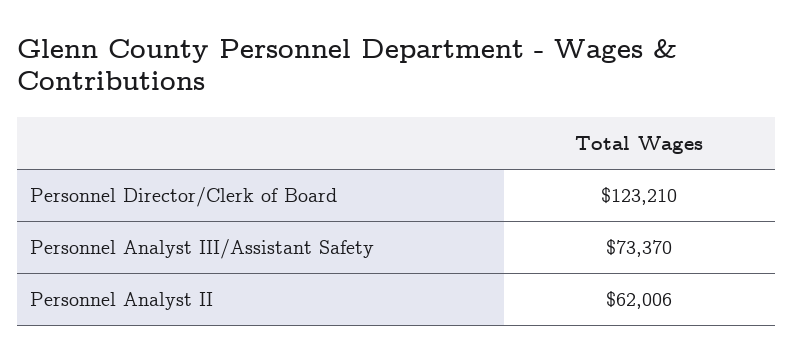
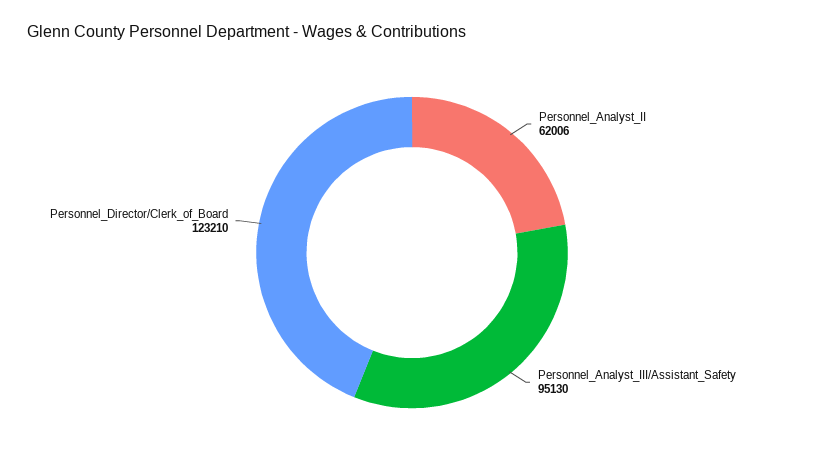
  {
    "Personnel Director/Clerk of Board": 123210,
-   "Personnel Analyst III/Assistant Safety": 73370,
+   "Personnel Analyst III/Assistant Safety": 95130,
    "Personnel Analyst II": 62006
  }

